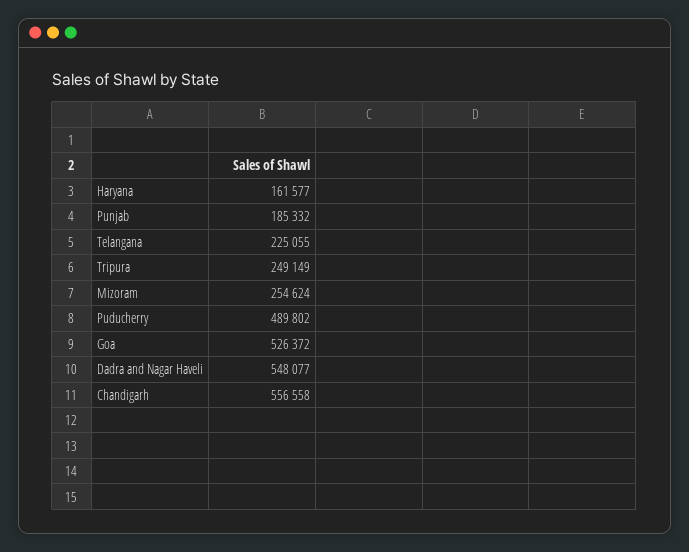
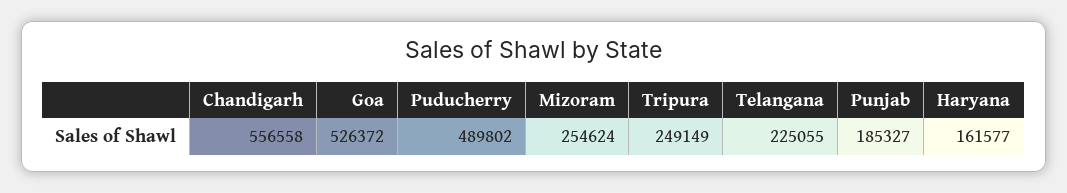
  {
    "Haryana": 161577,
-   "Punjab": 185332,
+   "Punjab": 185327,
    "Telangana": 225055,
    "Tripura": 249149,
    "Mizoram": 254624,
    "Puducherry": 489802,
    "Goa": 526372,
-   "Dadra and Nagar Haveli": 548077,
    "Chandigarh": 556558
  }

